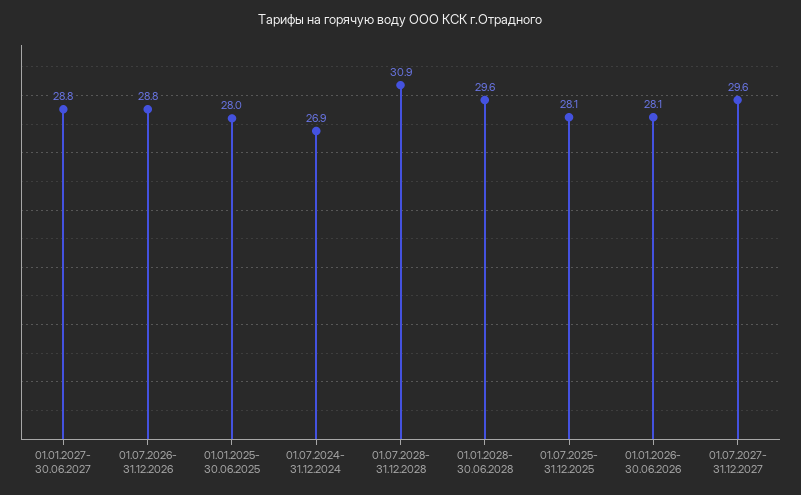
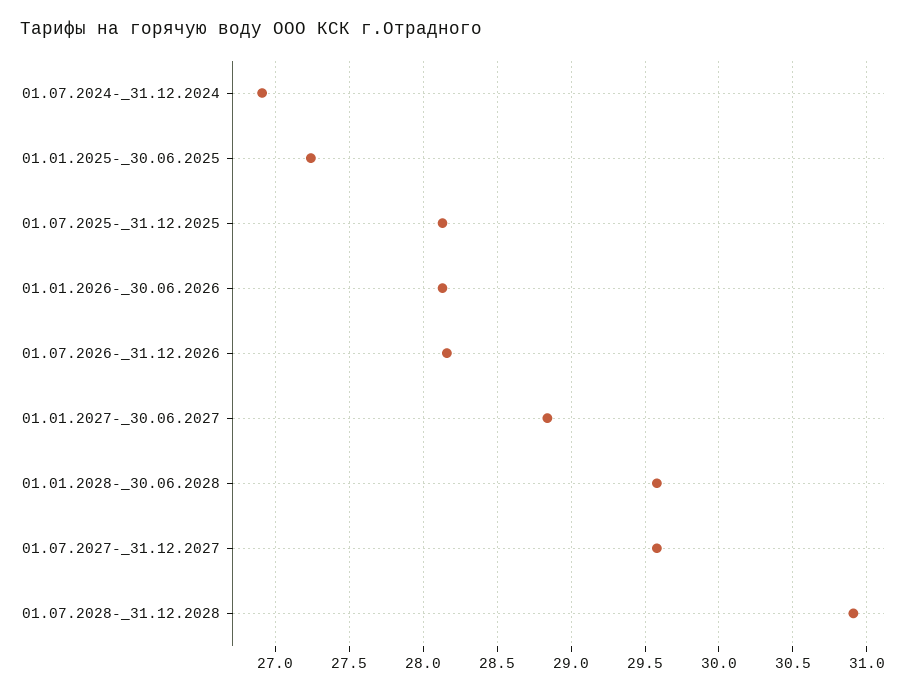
  {
    "01.01.2027- 30.06.2027": 28.8,
-   "01.07.2026- 31.12.2026": 28.8,
+   "01.07.2026- 31.12.2026": 28.15,
-   "01.01.2025- 30.06.2025": 28,
+   "01.01.2025- 30.06.2025": 27.25,
    "01.07.2024- 31.12.2024": 26.9,
    "01.07.2028- 31.12.2028": 30.9,
    "01.01.2028- 30.06.2028": 29.6,
    "01.07.2025- 31.12.2025": 28.1,
    "01.01.2026- 30.06.2026": 28.1,
    "01.07.2027- 31.12.2027": 29.6
  }

